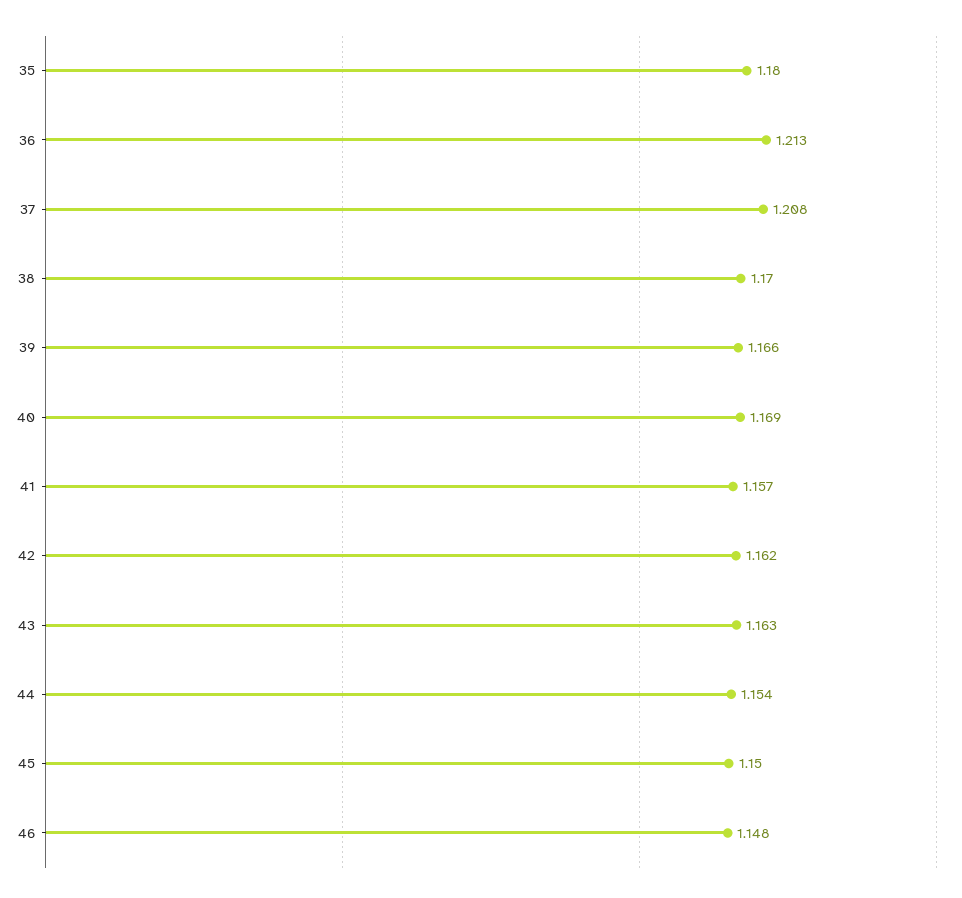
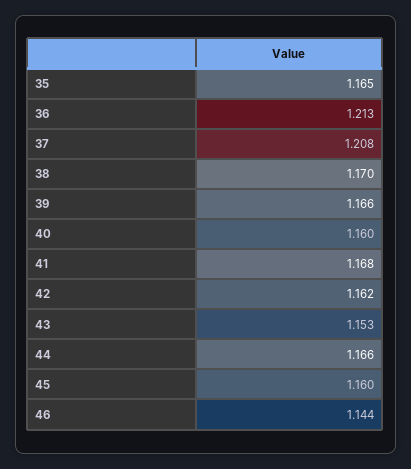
  {
-   "35": 1.18,
+   "35": 1.165,
    "36": 1.213,
    "37": 1.208,
    "38": 1.17,
    "39": 1.166,
-   "40": 1.169,
+   "40": 1.16,
-   "41": 1.157,
+   "41": 1.168,
    "42": 1.162,
-   "43": 1.163,
+   "43": 1.153,
-   "44": 1.154,
+   "44": 1.166,
-   "45": 1.15,
+   "45": 1.16,
-   "46": 1.148
+   "46": 1.144
  }

